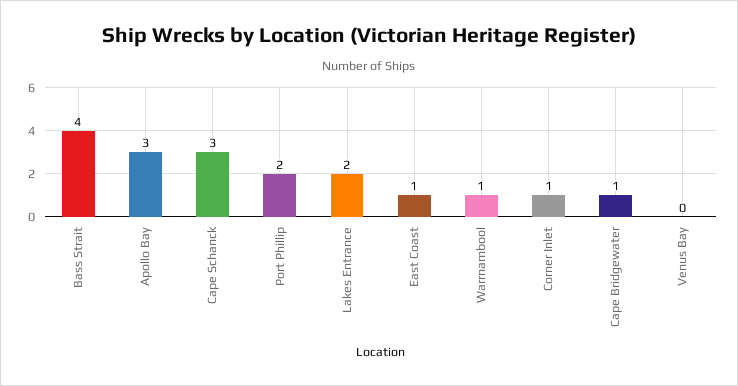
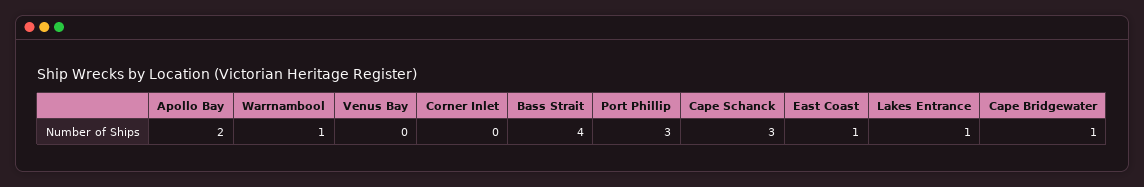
  {
    "Bass Strait": 4,
-   "Apollo Bay": 3,
+   "Apollo Bay": 2,
    "Cape Schanck": 3,
-   "Port Phillip": 2,
+   "Port Phillip": 3,
-   "Lakes Entrance": 2,
+   "Lakes Entrance": 1,
    "East Coast": 1,
    "Warrnambool": 1,
-   "Corner Inlet": 1,
+   "Corner Inlet": 0,
    "Cape Bridgewater": 1,
    "Venus Bay": 0
  }

